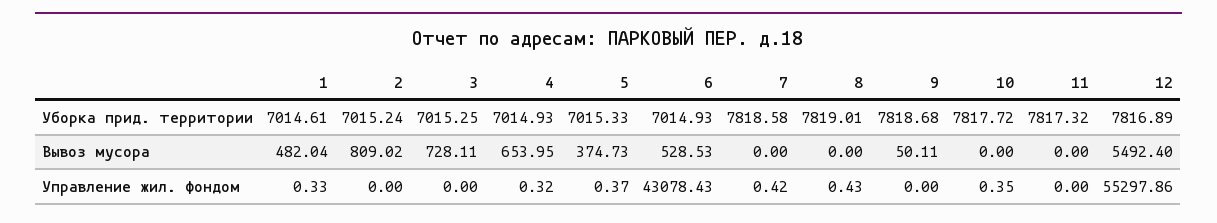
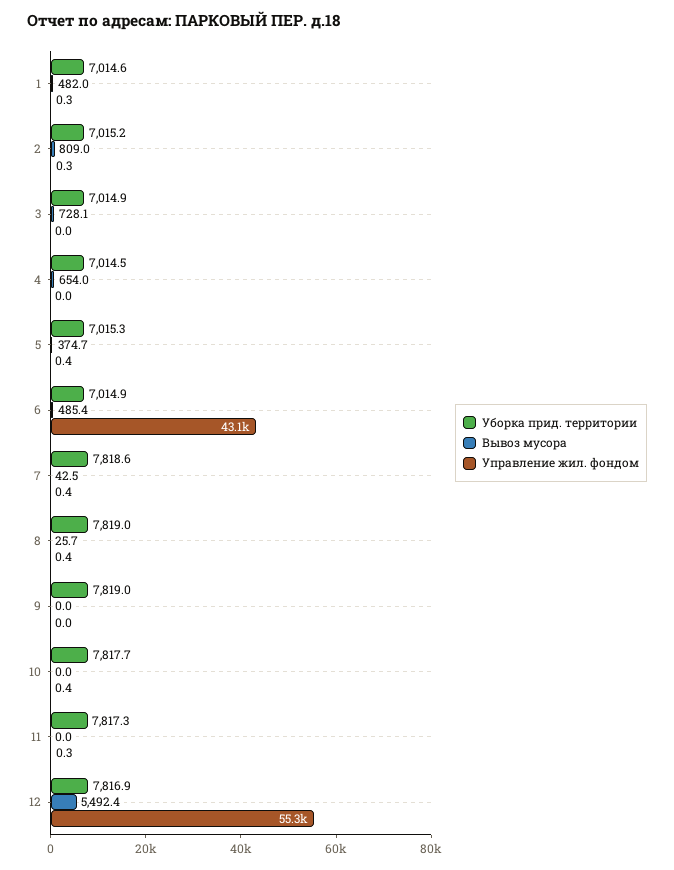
  {
    "Уборка прид. территории": {
      "1": 7014.61,
      "2": 7015.24,
-     "3": 7015.25,
+     "3": 7014.9,
-     "4": 7014.93,
+     "4": 7014.5,
      "5": 7015.33,
      "6": 7014.93,
      "7": 7818.58,
      "8": 7819.01,
-     "9": 7818.68,
+     "9": 7819,
      "10": 7817.72,
      "11": 7817.32,
      "12": 7816.89
    },
    "Вывоз мусора": {
      "1": 482.04,
      "2": 809.02,
      "3": 728.11,
      "4": 653.95,
      "5": 374.73,
-     "6": 528.53,
+     "6": 485.4,
-     "7": 0,
+     "7": 42.5,
-     "8": 0,
+     "8": 25.7,
-     "9": 50.11,
+     "9": 0,
      "10": 0,
      "11": 0,
      "12": 5492.4
    },
    "Управление жил. фондом": {
      "1": 0.33,
-     "2": 0,
+     "2": 0.3,
      "3": 0,
-     "4": 0.32,
+     "4": 0,
      "5": 0.37,
      "6": 43078.43,
      "7": 0.42,
      "8": 0.43,
      "9": 0,
      "10": 0.35,
-     "11": 0,
+     "11": 0.3,
      "12": 55297.86
    }
  }

